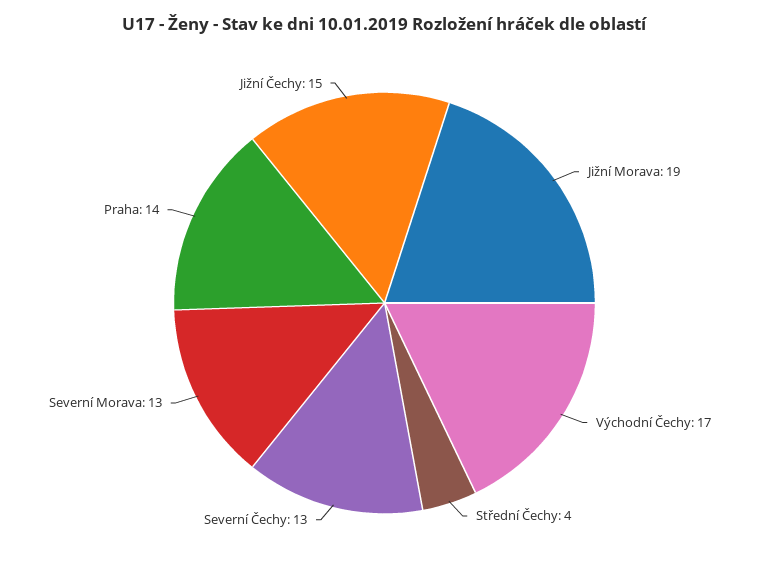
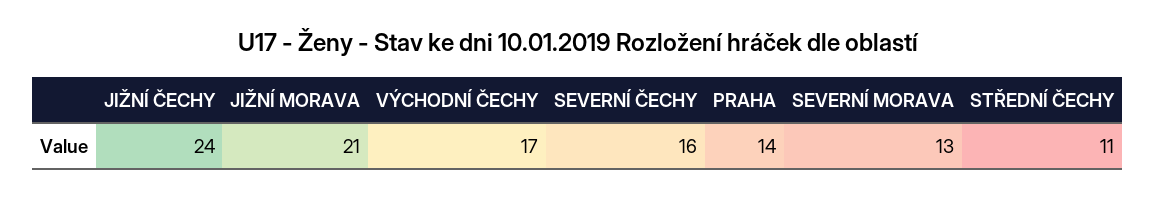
  {
-   "Jižní Morava": 19,
+   "Jižní Morava": 21,
    "Východní Čechy": 17,
-   "Střední Čechy": 4,
+   "Střední Čechy": 11,
-   "Severní Čechy": 13,
+   "Severní Čechy": 16,
    "Severní Morava": 13,
    "Praha": 14,
-   "Jižní Čechy": 15
+   "Jižní Čechy": 24
  }

